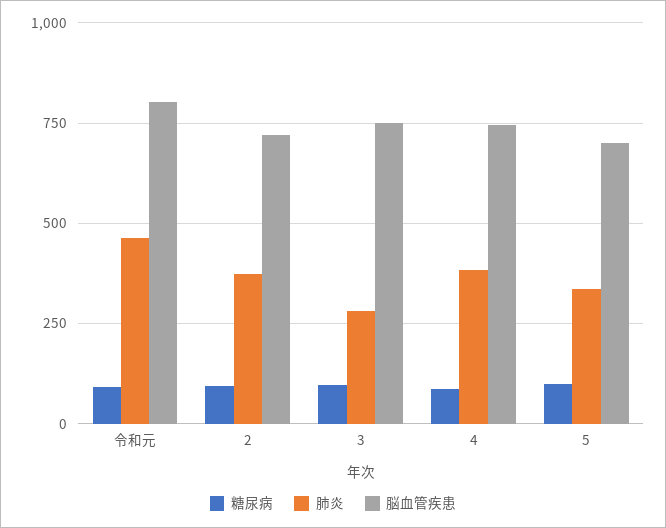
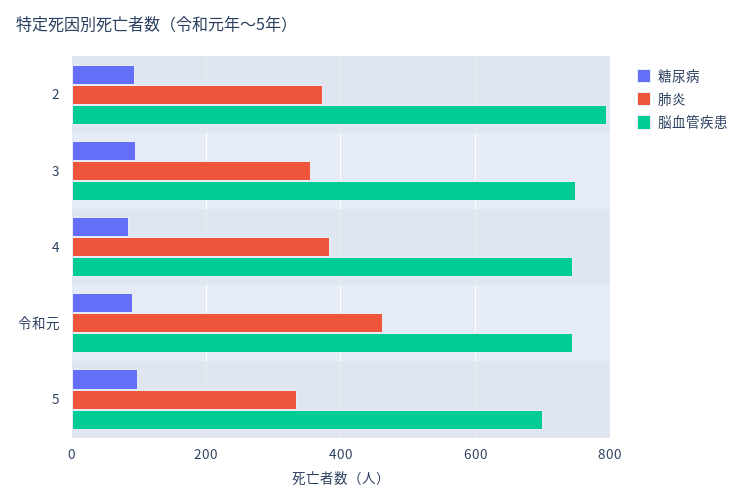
  {
    "糖尿病": {
      "令和元": 100,
      "2": 100,
      "3": 100,
      "4": 80,
      "5": 100
    },
    "肺炎": {
      "令和元": 460,
      "2": 380,
-     "3": 275,
+     "3": 360,
      "4": 380,
      "5": 340
    },
    "脳血管疾患": {
-     "令和元": 800,
+     "令和元": 740,
-     "2": 725,
+     "2": 800,
      "3": 740,
      "4": 740,
      "5": 700
    }
  }

